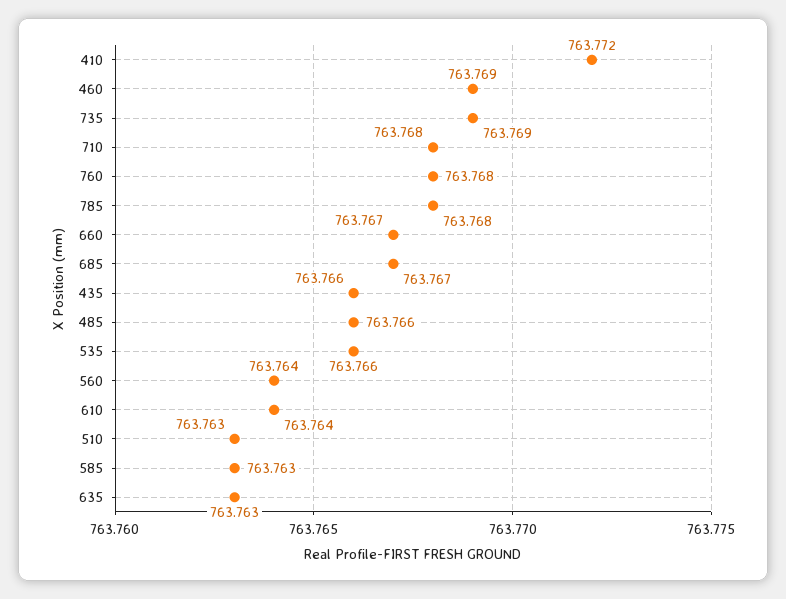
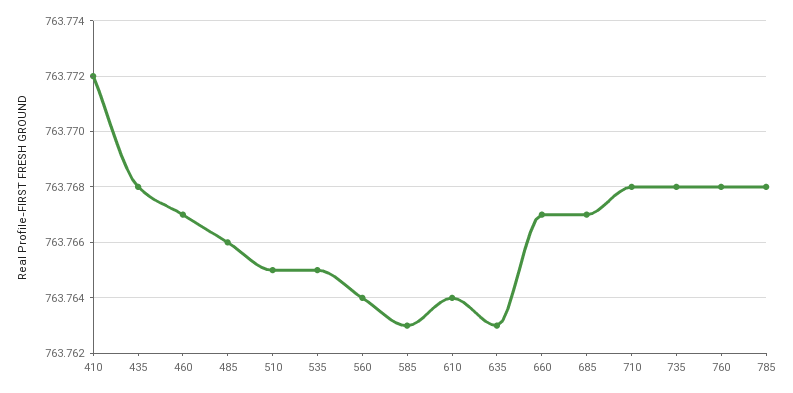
  {
    "410": 763.772,
-   "460": 763.769,
+   "460": 763.767,
-   "735": 763.769,
+   "735": 763.768,
    "710": 763.768,
    "760": 763.768,
    "785": 763.768,
    "660": 763.767,
    "685": 763.767,
-   "435": 763.766,
+   "435": 763.768,
    "485": 763.766,
-   "535": 763.766,
+   "535": 763.765,
    "560": 763.764,
    "610": 763.764,
-   "510": 763.763,
+   "510": 763.765,
    "585": 763.763,
    "635": 763.763
  }

